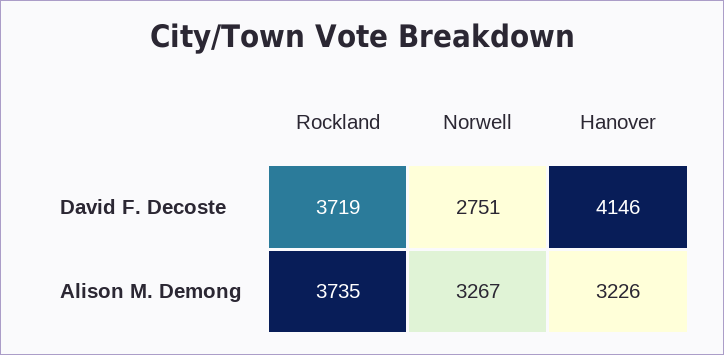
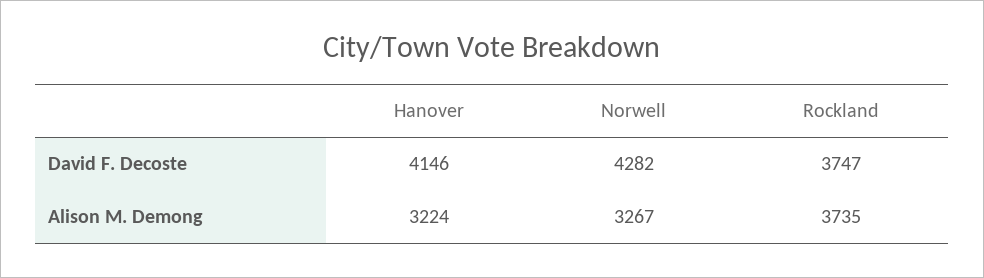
  {
    "Rockland": {
-     "David F. Decoste": 3719,
+     "David F. Decoste": 3747,
      "Alison M. Demong": 3735
    },
    "Norwell": {
-     "David F. Decoste": 2751,
+     "David F. Decoste": 4282,
      "Alison M. Demong": 3267
    },
    "Hanover": {
      "David F. Decoste": 4146,
-     "Alison M. Demong": 3226
+     "Alison M. Demong": 3224
    }
  }

